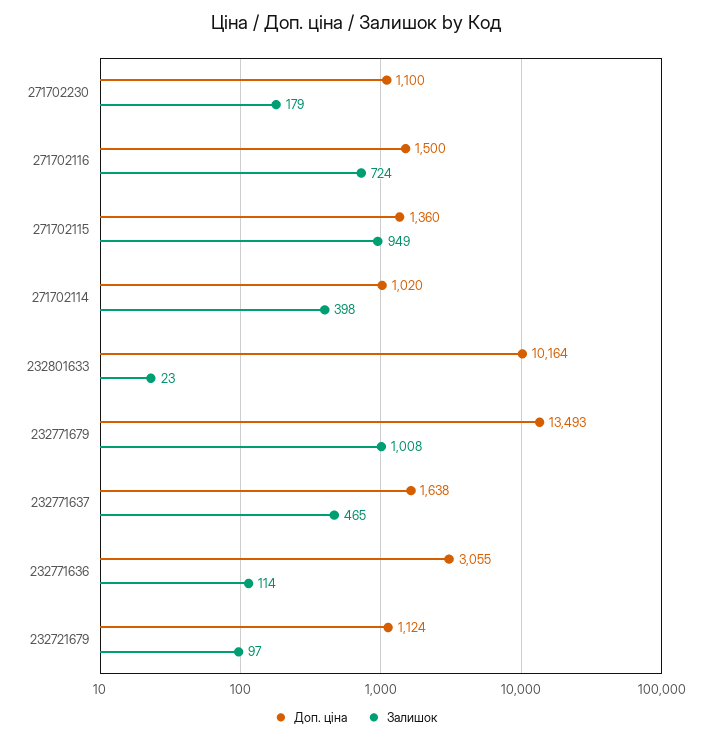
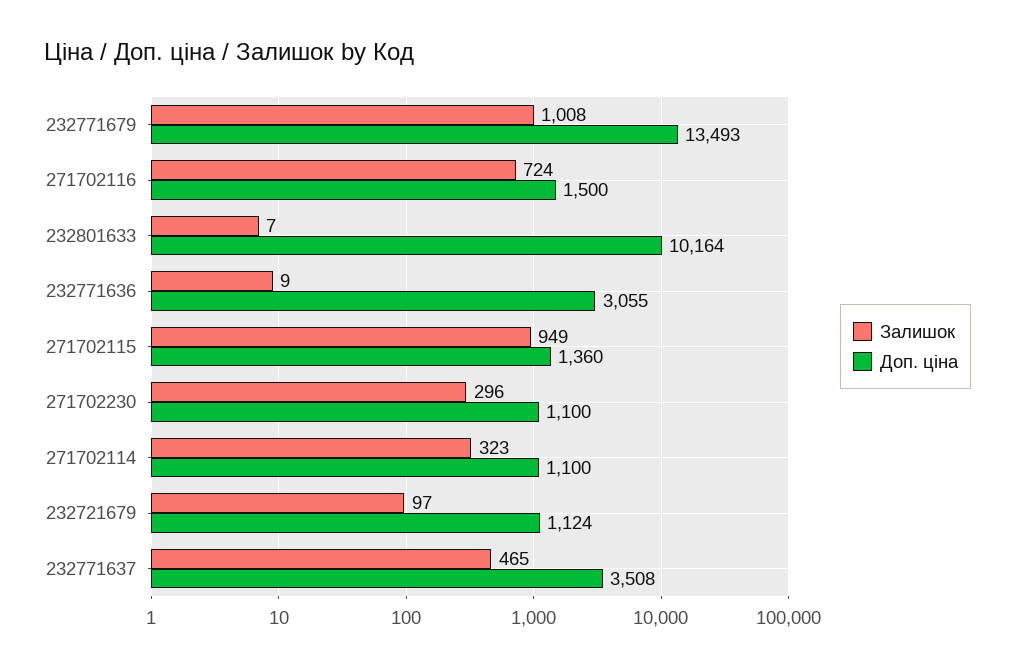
  {
    "Доп. ціна": {
      "271702230": 1100,
      "271702116": 1500,
      "271702115": 1360,
-     "271702114": 1020,
+     "271702114": 1100,
      "232801633": 10164,
      "232771679": 13493,
-     "232771637": 1638,
+     "232771637": 3508,
      "232771636": 3055,
      "232721679": 1124
    },
    "Залишок": {
-     "271702230": 179,
+     "271702230": 296,
      "271702116": 724,
      "271702115": 949,
-     "271702114": 398,
+     "271702114": 323,
-     "232801633": 23,
+     "232801633": 7,
      "232771679": 1008,
      "232771637": 465,
-     "232771636": 114,
+     "232771636": 9,
      "232721679": 97
    }
  }

